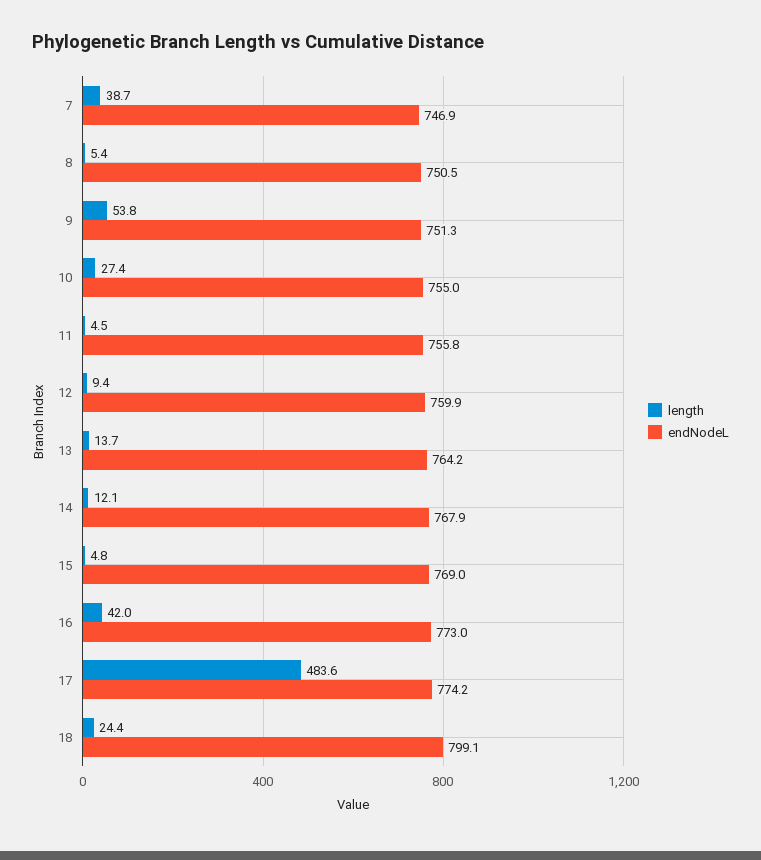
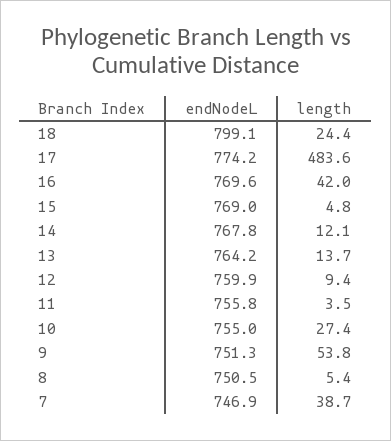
  {
    "length": {
      "7": 38.7,
      "8": 5.4,
      "9": 53.8,
      "10": 27.4,
-     "11": 4.5,
+     "11": 3.5,
      "12": 9.4,
      "13": 13.7,
      "14": 12.1,
      "15": 4.8,
      "16": 42,
      "17": 483.6,
      "18": 24.4
    },
    "endNodeL": {
      "7": 746.9,
      "8": 750.5,
      "9": 751.3,
      "10": 755,
      "11": 755.8,
      "12": 759.9,
      "13": 764.2,
-     "14": 767.9,
+     "14": 767.8,
      "15": 769,
-     "16": 773,
+     "16": 769.6,
      "17": 774.2,
      "18": 799.1
    }
  }

